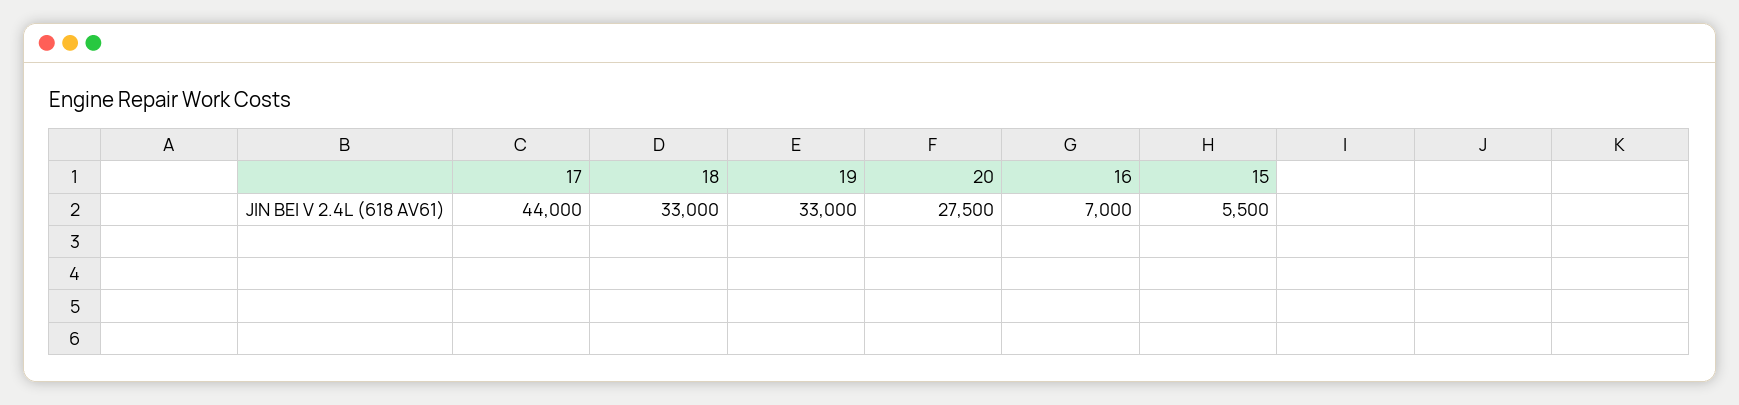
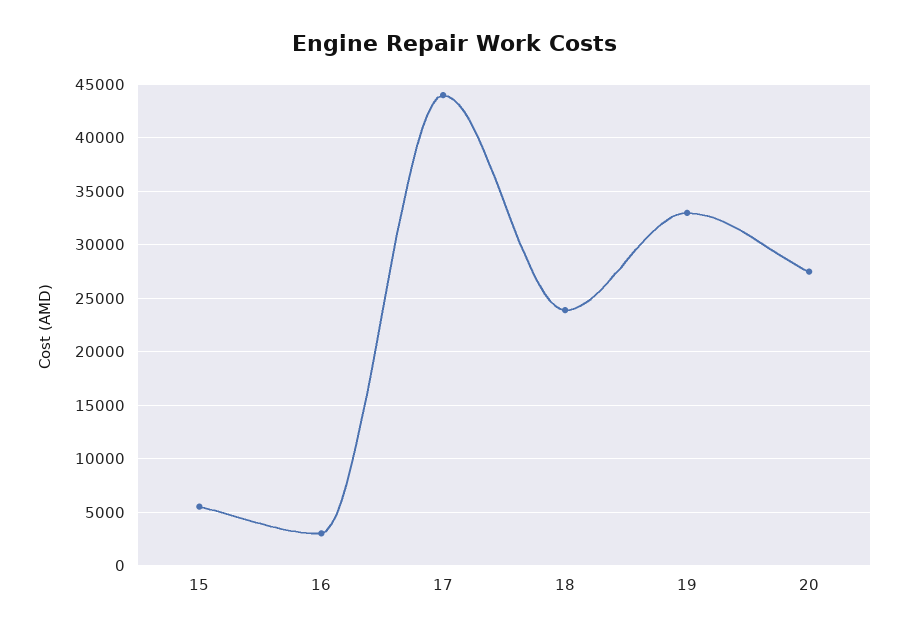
  {
    "17": 44000,
-   "18": 33000,
+   "18": 24000,
    "19": 33000,
    "20": 27500,
-   "16": 7000,
+   "16": 3000,
    "15": 5500
  }

